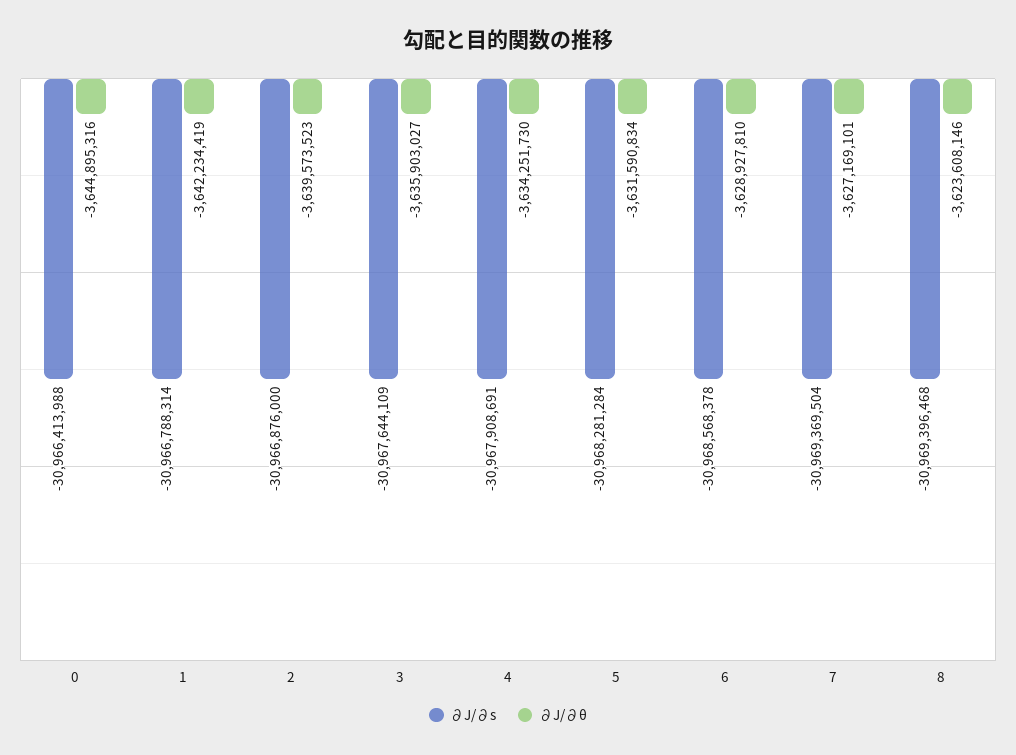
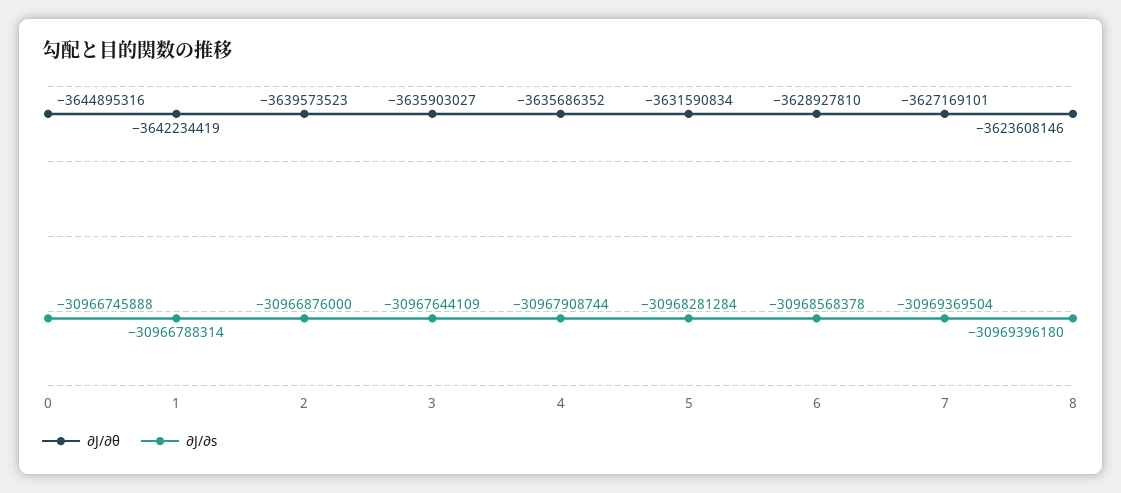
  {
    "∂J/∂s": {
-     "0": -30966413988,
+     "0": -30966745888,
      "1": -30966788314,
      "2": -30966876000,
      "3": -30967644109,
-     "4": -30967908691,
+     "4": -30967908744,
      "5": -30968281284,
      "6": -30968568378,
      "7": -30969369504,
-     "8": -30969396468
+     "8": -30969396180
    },
    "∂J/∂θ": {
      "0": -3644895316,
      "1": -3642234419,
      "2": -3639573523,
      "3": -3635903027,
-     "4": -3634251730,
+     "4": -3635686352,
      "5": -3631590834,
      "6": -3628927810,
      "7": -3627169101,
      "8": -3623608146
    }
  }

